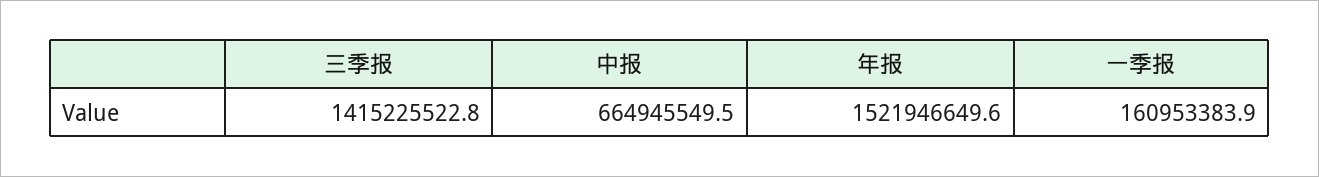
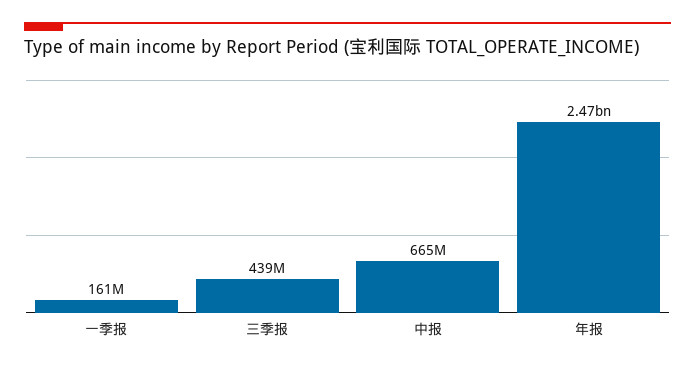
  {
-   "三季报": 1415225522.8,
+   "三季报": 439000000,
    "中报": 664945549.5,
-   "年报": 1521946649.6,
+   "年报": 2470000000,
    "一季报": 160953383.9
  }

